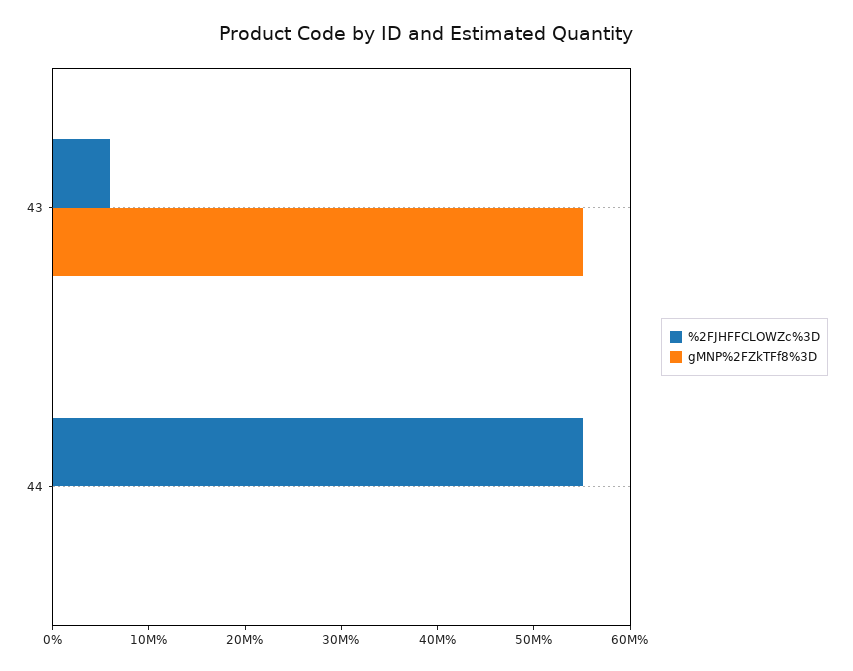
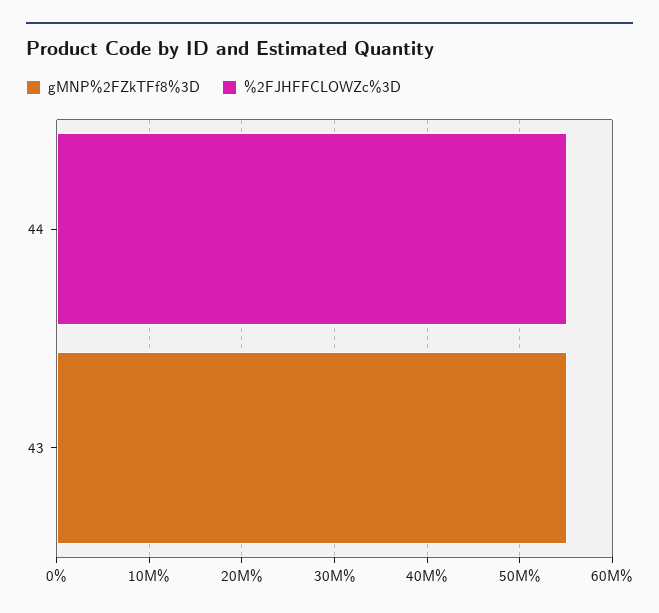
  {
    "%2FJHFFCLOWZc%3D": {
-     "43": 6000000,
+     "43": 0,
      "44": 56000000
    },
    "gMNP%2FZkTFf8%3D": {
      "43": 56000000,
      "44": 0
    }
  }

